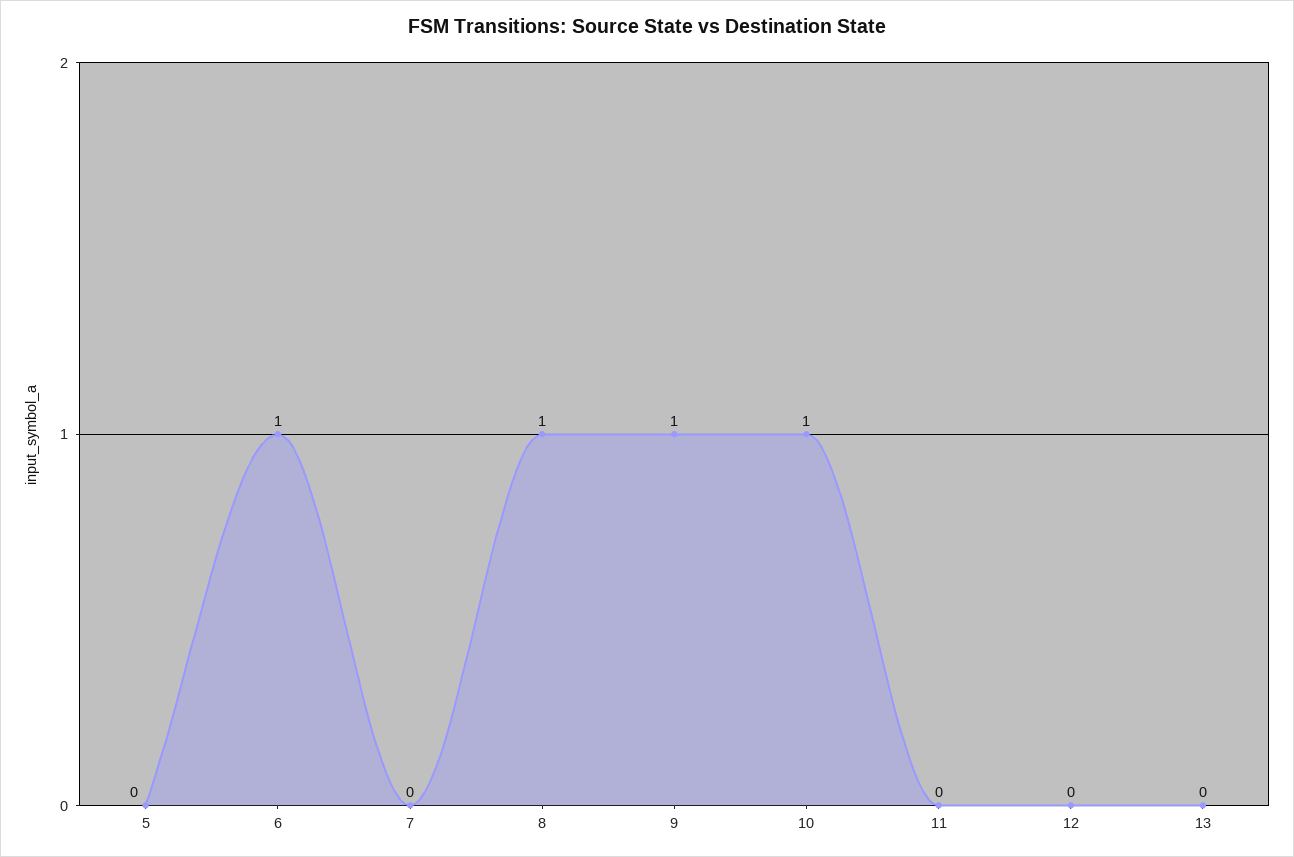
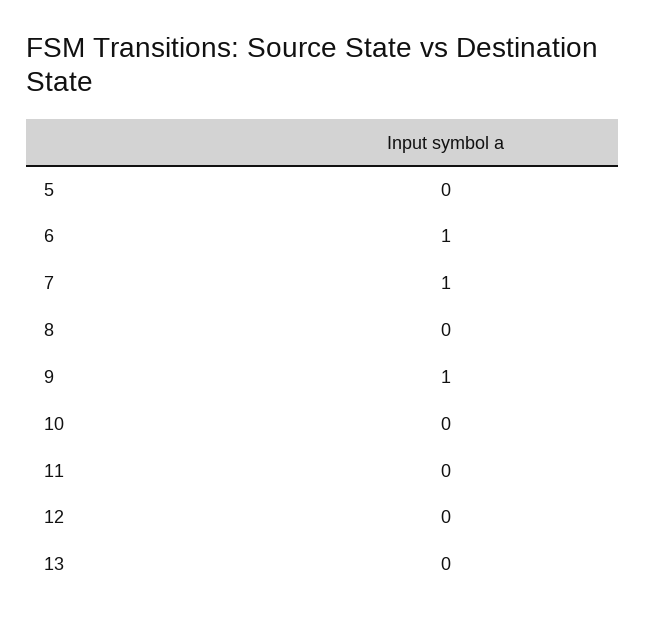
  {
    "5": 0,
    "6": 1,
-   "7": 0,
+   "7": 1,
-   "8": 1,
+   "8": 0,
    "9": 1,
-   "10": 1,
+   "10": 0,
    "11": 0,
    "12": 0,
    "13": 0
  }

